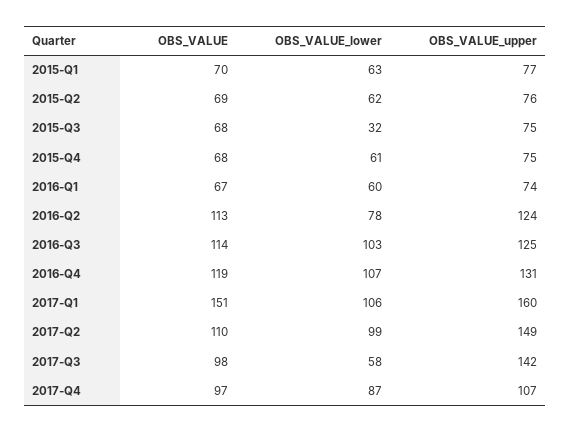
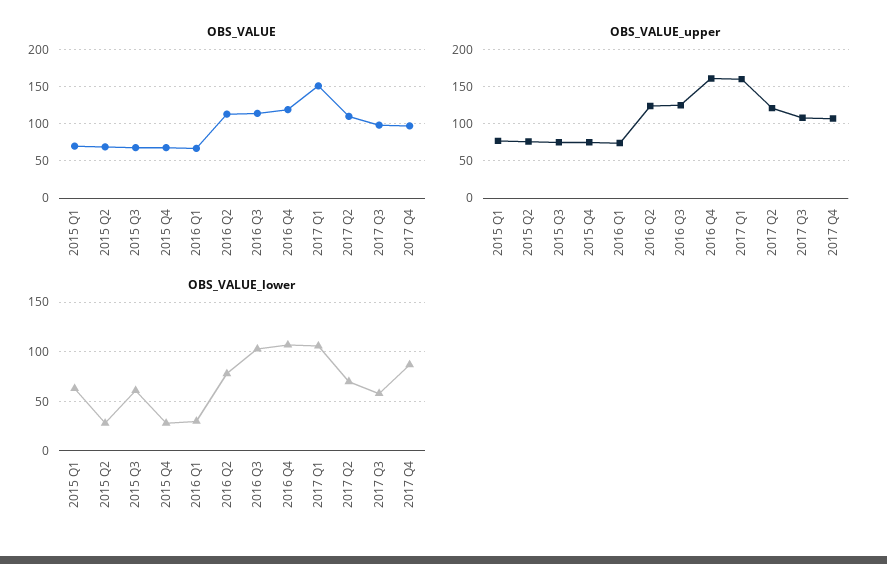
  {
    "OBS_VALUE": {
      "2015-Q1": 70,
      "2015-Q2": 69,
      "2015-Q3": 68,
      "2015-Q4": 68,
      "2016-Q1": 67,
      "2016-Q2": 113,
      "2016-Q3": 114,
      "2016-Q4": 119,
      "2017-Q1": 151,
      "2017-Q2": 110,
      "2017-Q3": 98,
      "2017-Q4": 97
    },
    "OBS_VALUE_lower": {
      "2015-Q1": 63,
-     "2015-Q2": 62,
+     "2015-Q2": 30,
-     "2015-Q3": 32,
+     "2015-Q3": 60,
-     "2015-Q4": 61,
+     "2015-Q4": 30,
-     "2016-Q1": 60,
+     "2016-Q1": 30,
      "2016-Q2": 78,
      "2016-Q3": 103,
      "2016-Q4": 107,
      "2017-Q1": 106,
-     "2017-Q2": 99,
+     "2017-Q2": 70,
      "2017-Q3": 58,
      "2017-Q4": 87
    },
    "OBS_VALUE_upper": {
      "2015-Q1": 77,
      "2015-Q2": 76,
      "2015-Q3": 75,
      "2015-Q4": 75,
      "2016-Q1": 74,
      "2016-Q2": 124,
      "2016-Q3": 125,
-     "2016-Q4": 131,
+     "2016-Q4": 160,
      "2017-Q1": 160,
-     "2017-Q2": 149,
+     "2017-Q2": 120,
-     "2017-Q3": 142,
+     "2017-Q3": 110,
      "2017-Q4": 107
    }
  }

